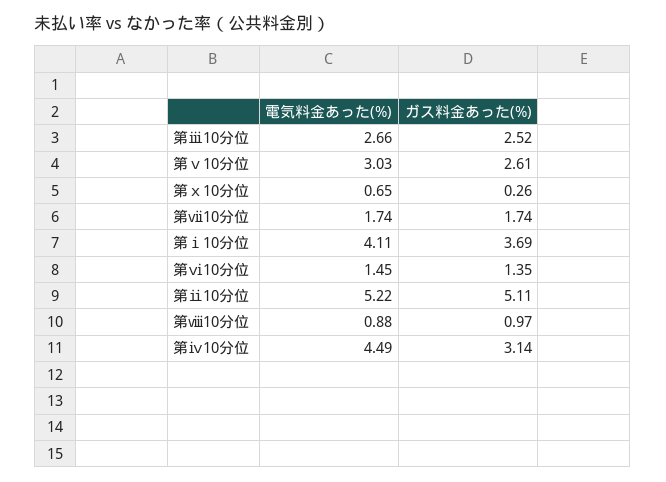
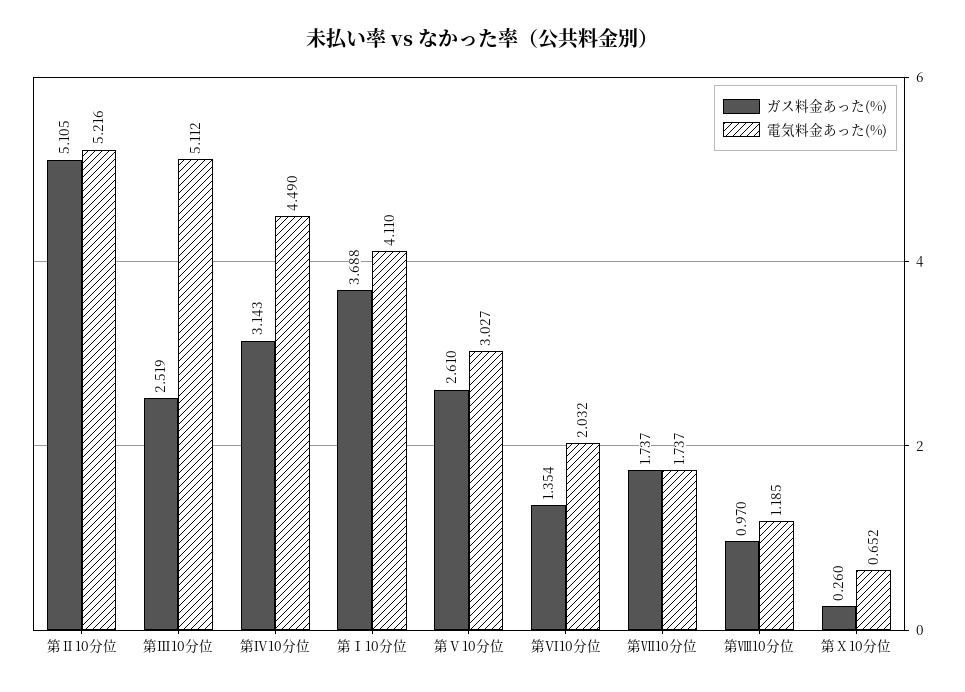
  {
    "電気料金あった(%)": {
-     "第ⅲ10分位": 2.66,
+     "第ⅲ10分位": 5.112,
      "第ⅴ10分位": 3.027,
      "第ⅹ10分位": 0.652,
      "第ⅶ10分位": 1.737,
      "第ⅰ10分位": 4.11,
-     "第ⅵ10分位": 1.45,
+     "第ⅵ10分位": 2.032,
      "第ⅱ10分位": 5.216,
-     "第ⅷ10分位": 0.88,
+     "第ⅷ10分位": 1.185,
      "第ⅳ10分位": 4.49
    },
    "ガス料金あった(%)": {
      "第ⅲ10分位": 2.519,
      "第ⅴ10分位": 2.61,
      "第ⅹ10分位": 0.26,
      "第ⅶ10分位": 1.737,
      "第ⅰ10分位": 3.688,
      "第ⅵ10分位": 1.354,
      "第ⅱ10分位": 5.105,
      "第ⅷ10分位": 0.97,
      "第ⅳ10分位": 3.143
    }
  }

